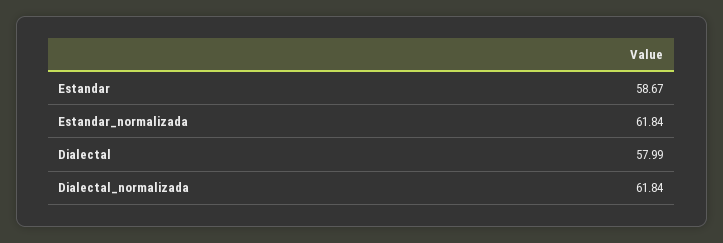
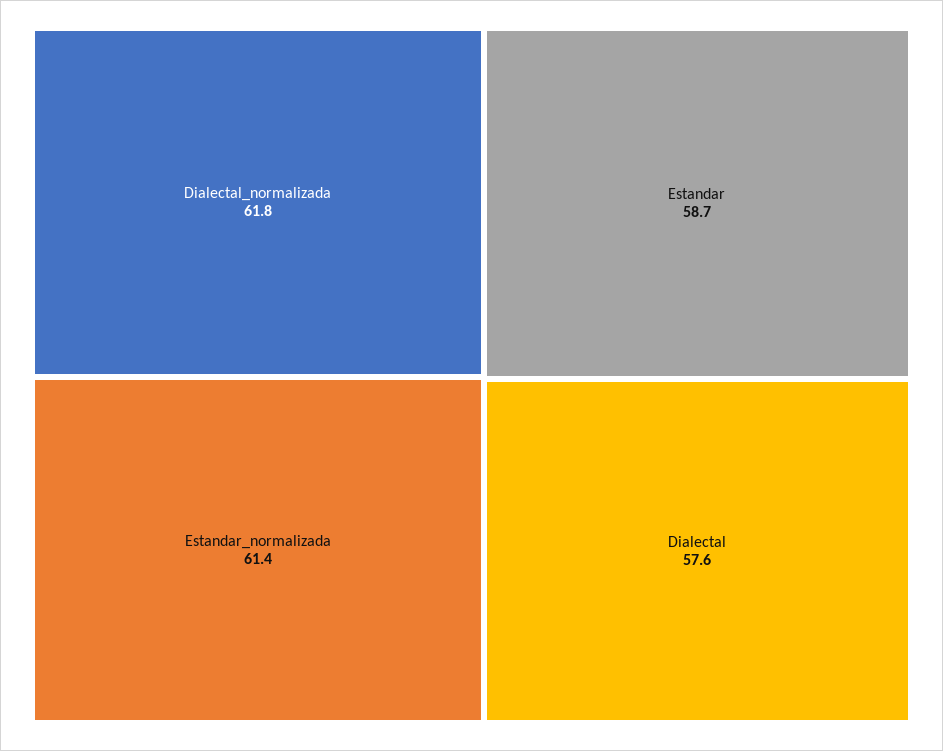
  {
    "Estandar": 58.67,
-   "Estandar_normalizada": 61.84,
+   "Estandar_normalizada": 61.4,
-   "Dialectal": 57.99,
+   "Dialectal": 57.6,
    "Dialectal_normalizada": 61.84
  }

